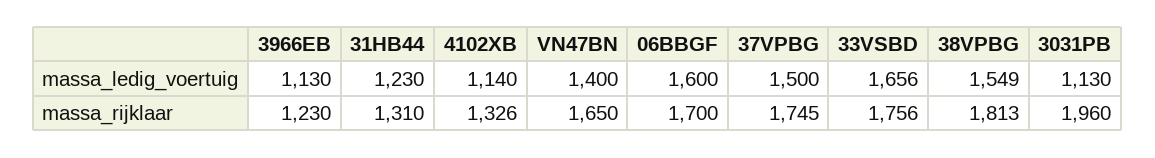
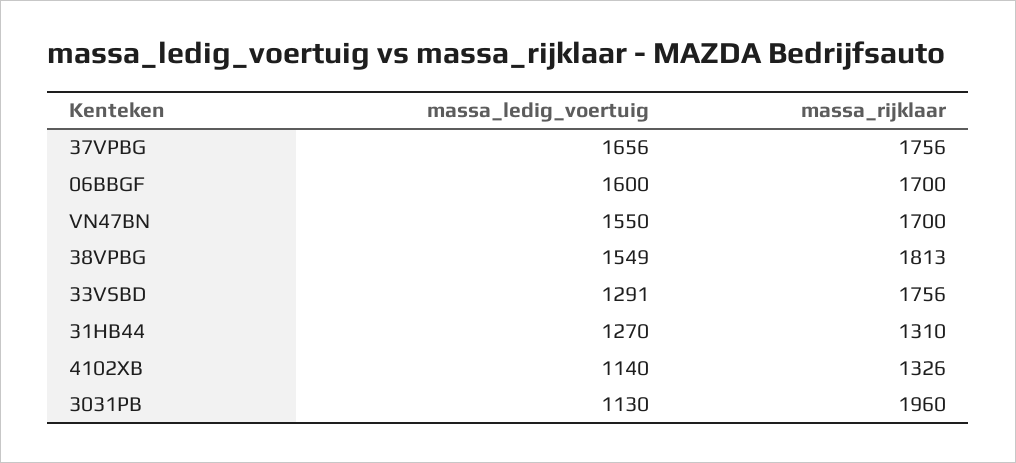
  {
-   "3966EB": {
-     "massa_ledig_voertuig": 1130,
-     "massa_rijklaar": 1230
-   },
    "31HB44": {
-     "massa_ledig_voertuig": 1230,
+     "massa_ledig_voertuig": 1270,
      "massa_rijklaar": 1310
    },
    "4102XB": {
      "massa_ledig_voertuig": 1140,
      "massa_rijklaar": 1326
    },
    "VN47BN": {
-     "massa_ledig_voertuig": 1400,
+     "massa_ledig_voertuig": 1550,
-     "massa_rijklaar": 1650
+     "massa_rijklaar": 1700
    },
    "06BBGF": {
      "massa_ledig_voertuig": 1600,
      "massa_rijklaar": 1700
    },
    "37VPBG": {
-     "massa_ledig_voertuig": 1500,
+     "massa_ledig_voertuig": 1656,
-     "massa_rijklaar": 1745
+     "massa_rijklaar": 1756
    },
    "33VSBD": {
-     "massa_ledig_voertuig": 1656,
+     "massa_ledig_voertuig": 1291,
      "massa_rijklaar": 1756
    },
    "38VPBG": {
      "massa_ledig_voertuig": 1549,
      "massa_rijklaar": 1813
    },
    "3031PB": {
      "massa_ledig_voertuig": 1130,
      "massa_rijklaar": 1960
    }
  }

